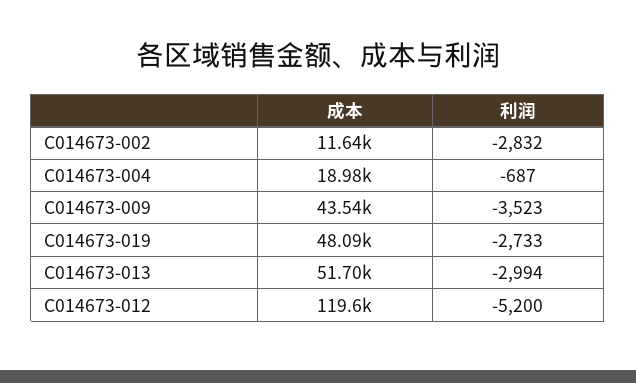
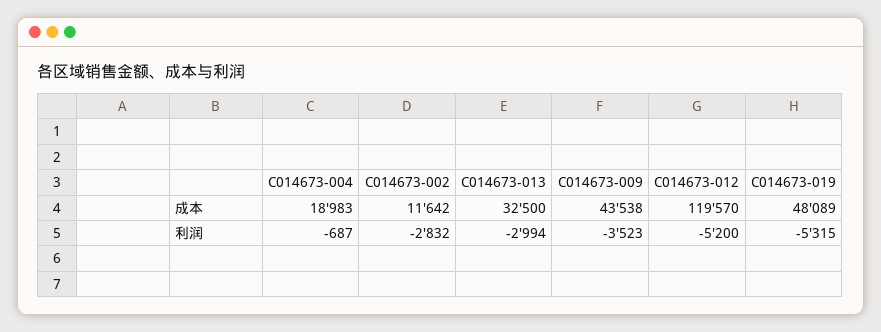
  {
    "成本": {
      "C014673-002": 11642,
      "C014673-004": 18983,
      "C014673-009": 43538,
      "C014673-019": 48089,
-     "C014673-013": 51700,
+     "C014673-013": 32500,
      "C014673-012": 119570
    },
    "利润": {
      "C014673-002": -2832,
      "C014673-004": -687,
      "C014673-009": -3523,
-     "C014673-019": -2733,
+     "C014673-019": -5315,
      "C014673-013": -2994,
      "C014673-012": -5200
    }
  }

